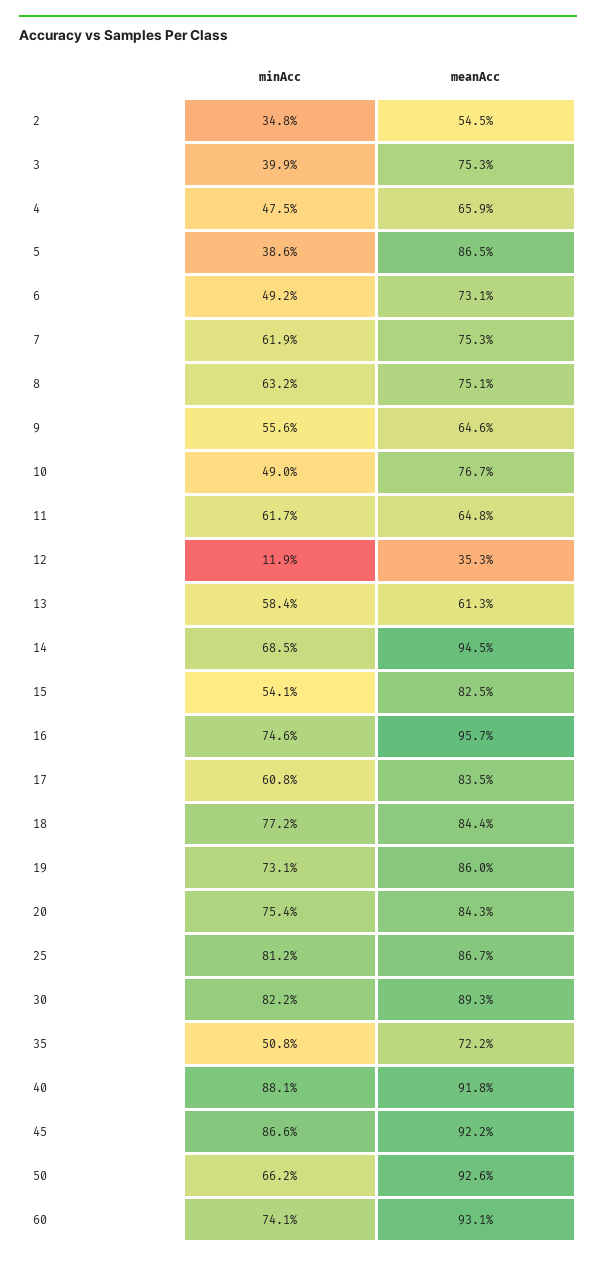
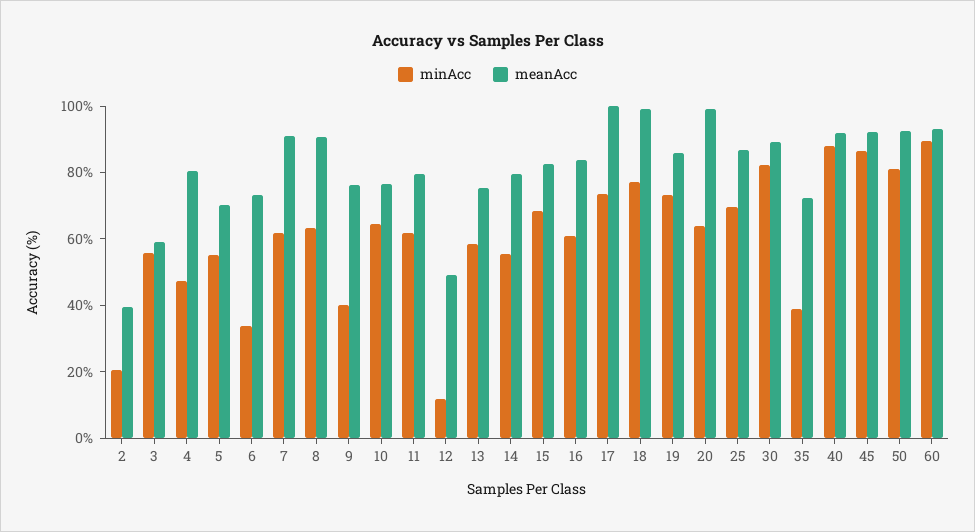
  {
    "minAcc": {
-     "2": 34.8,
+     "2": 20,
-     "3": 39.9,
+     "3": 55,
      "4": 47.5,
-     "5": 38.6,
+     "5": 55,
-     "6": 49.2,
+     "6": 35,
      "7": 61.9,
      "8": 63.2,
-     "9": 55.6,
+     "9": 40,
-     "10": 49,
+     "10": 65,
      "11": 61.7,
      "12": 11.9,
      "13": 58.4,
-     "14": 68.5,
+     "14": 55,
-     "15": 54.1,
+     "15": 70,
-     "16": 74.6,
+     "16": 60,
-     "17": 60.8,
+     "17": 75,
      "18": 77.2,
      "19": 73.1,
-     "20": 75.4,
+     "20": 65,
-     "25": 81.2,
+     "25": 70,
      "30": 82.2,
-     "35": 50.8,
+     "35": 40,
      "40": 88.1,
      "45": 86.6,
-     "50": 66.2,
+     "50": 80,
-     "60": 74.1
+     "60": 90
    },
    "meanAcc": {
-     "2": 54.5,
+     "2": 40,
-     "3": 75.3,
+     "3": 60,
-     "4": 65.9,
+     "4": 80,
-     "5": 86.5,
+     "5": 70,
      "6": 73.1,
-     "7": 75.3,
+     "7": 90,
-     "8": 75.1,
+     "8": 90,
-     "9": 64.6,
+     "9": 75,
      "10": 76.7,
-     "11": 64.8,
+     "11": 80,
-     "12": 35.3,
+     "12": 50,
-     "13": 61.3,
+     "13": 75,
-     "14": 94.5,
+     "14": 80,
      "15": 82.5,
-     "16": 95.7,
+     "16": 85,
-     "17": 83.5,
+     "17": 100,
-     "18": 84.4,
+     "18": 100,
      "19": 86,
-     "20": 84.3,
+     "20": 100,
      "25": 86.7,
      "30": 89.3,
      "35": 72.2,
      "40": 91.8,
      "45": 92.2,
      "50": 92.6,
      "60": 93.1
    }
  }

